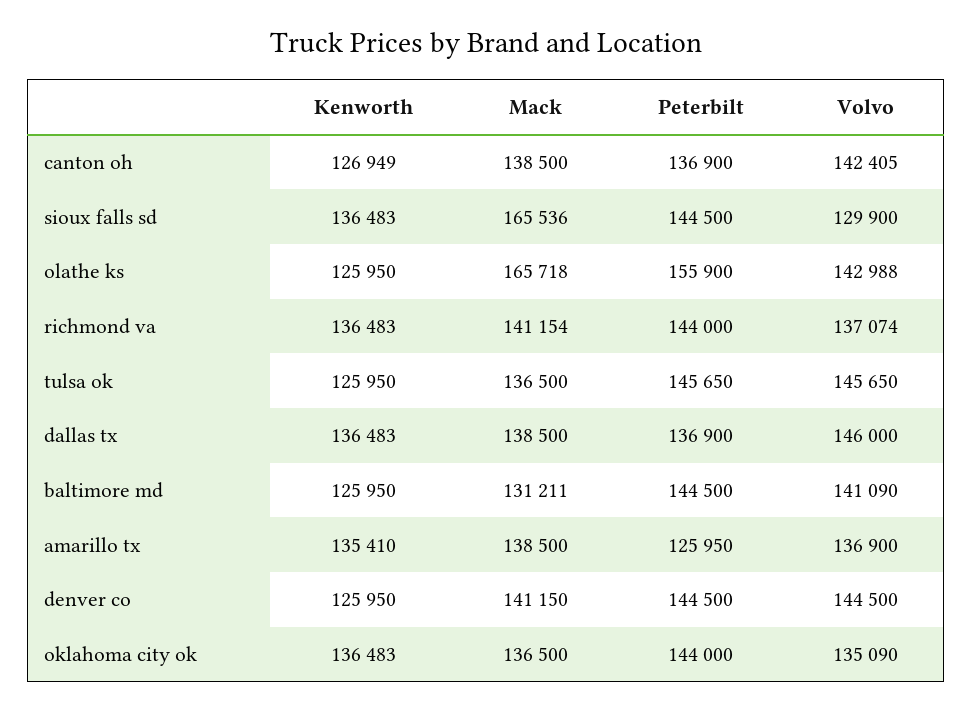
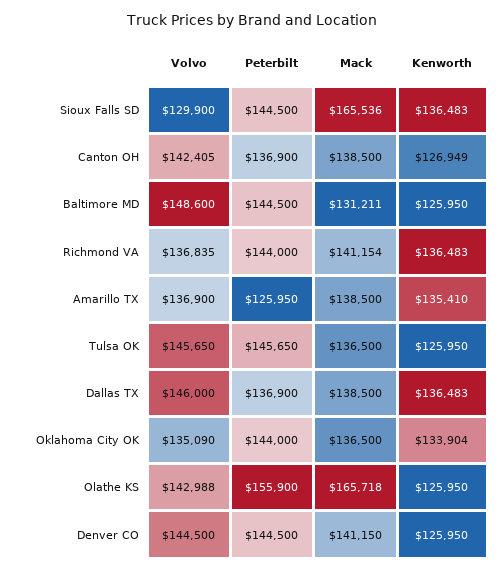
  {
    "Kenworth": {
      "canton oh": 126949,
      "sioux falls sd": 136483,
      "olathe ks": 125950,
      "richmond va": 136483,
      "tulsa ok": 125950,
      "dallas tx": 136483,
      "baltimore md": 125950,
      "amarillo tx": 135410,
      "denver co": 125950,
-     "oklahoma city ok": 136483
+     "oklahoma city ok": 133904
    },
    "Mack": {
      "canton oh": 138500,
      "sioux falls sd": 165536,
      "olathe ks": 165718,
      "richmond va": 141154,
      "tulsa ok": 136500,
      "dallas tx": 138500,
      "baltimore md": 131211,
      "amarillo tx": 138500,
      "denver co": 141150,
      "oklahoma city ok": 136500
    },
    "Peterbilt": {
      "canton oh": 136900,
      "sioux falls sd": 144500,
      "olathe ks": 155900,
      "richmond va": 144000,
      "tulsa ok": 145650,
      "dallas tx": 136900,
      "baltimore md": 144500,
      "amarillo tx": 125950,
      "denver co": 144500,
      "oklahoma city ok": 144000
    },
    "Volvo": {
      "canton oh": 142405,
      "sioux falls sd": 129900,
      "olathe ks": 142988,
-     "richmond va": 137074,
+     "richmond va": 136835,
      "tulsa ok": 145650,
      "dallas tx": 146000,
-     "baltimore md": 141090,
+     "baltimore md": 148600,
      "amarillo tx": 136900,
      "denver co": 144500,
      "oklahoma city ok": 135090
    }
  }

